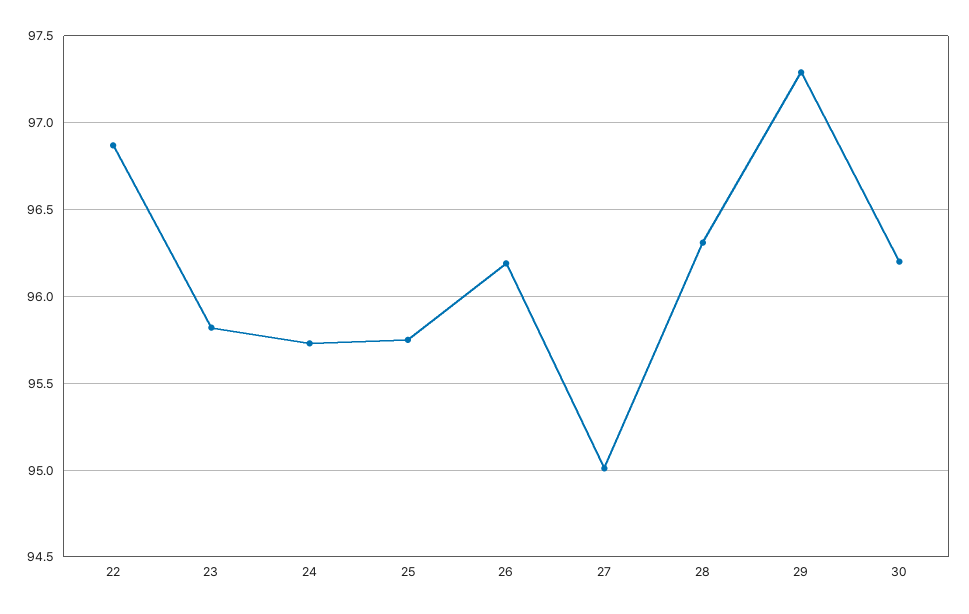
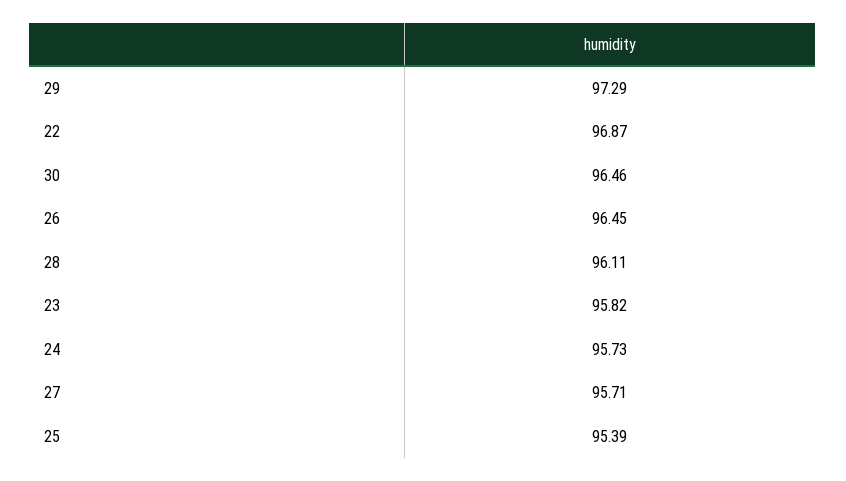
  {
    "22": 96.87,
    "23": 95.82,
    "24": 95.73,
-   "25": 95.75,
+   "25": 95.39,
-   "26": 96.2,
+   "26": 96.45,
-   "27": 95,
+   "27": 95.71,
-   "28": 96.3,
+   "28": 96.11,
    "29": 97.29,
-   "30": 96.2
+   "30": 96.46
  }

